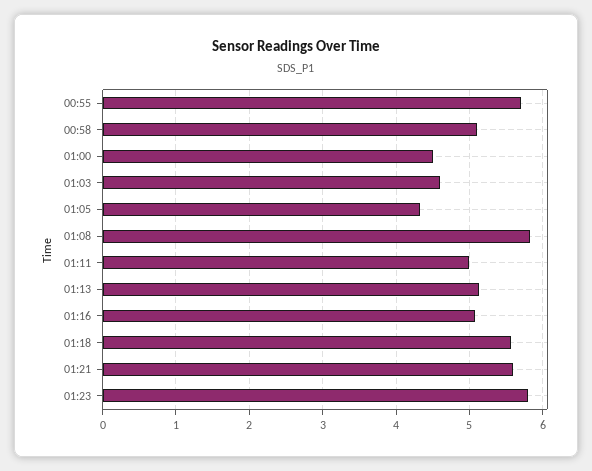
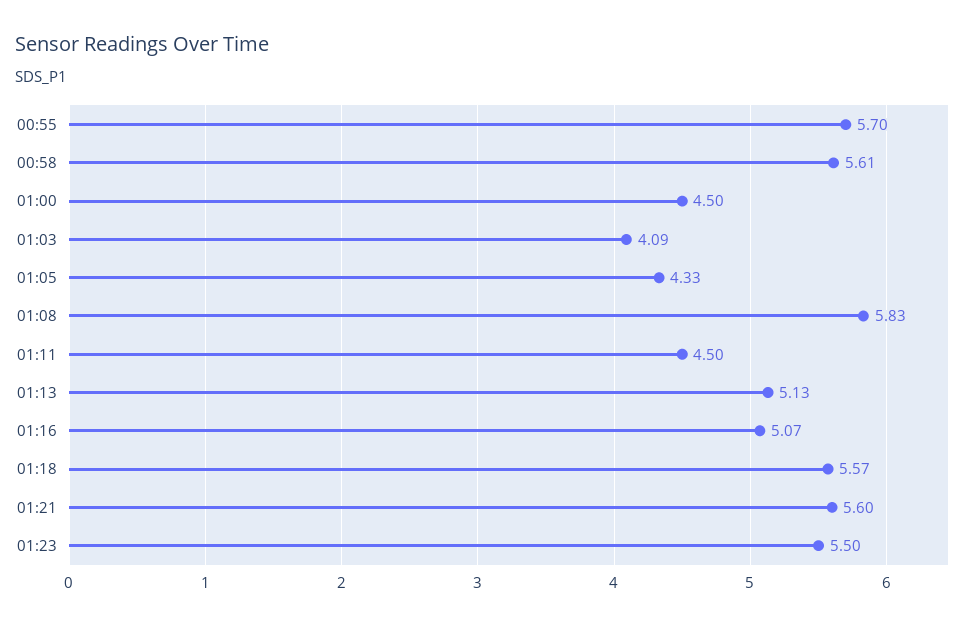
  {
    "00:55": 5.7,
-   "00:58": 5.1,
+   "00:58": 5.61,
    "01:00": 4.5,
-   "01:03": 4.6,
+   "01:03": 4.09,
    "01:05": 4.33,
    "01:08": 5.83,
-   "01:11": 5,
+   "01:11": 4.5,
    "01:13": 5.13,
    "01:16": 5.07,
    "01:18": 5.57,
    "01:21": 5.6,
-   "01:23": 5.8
+   "01:23": 5.5
  }

